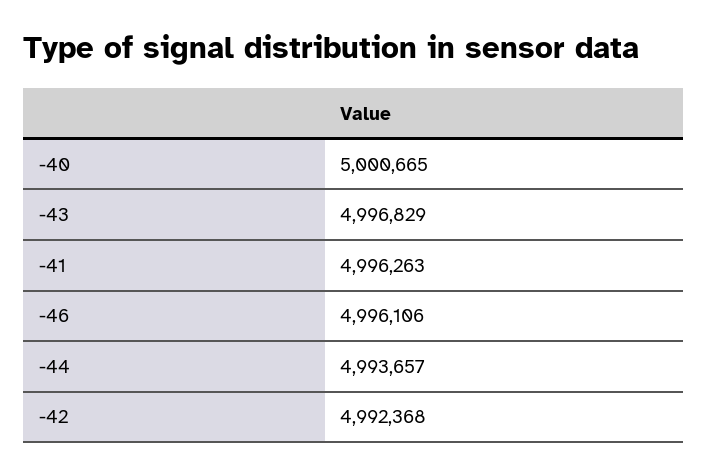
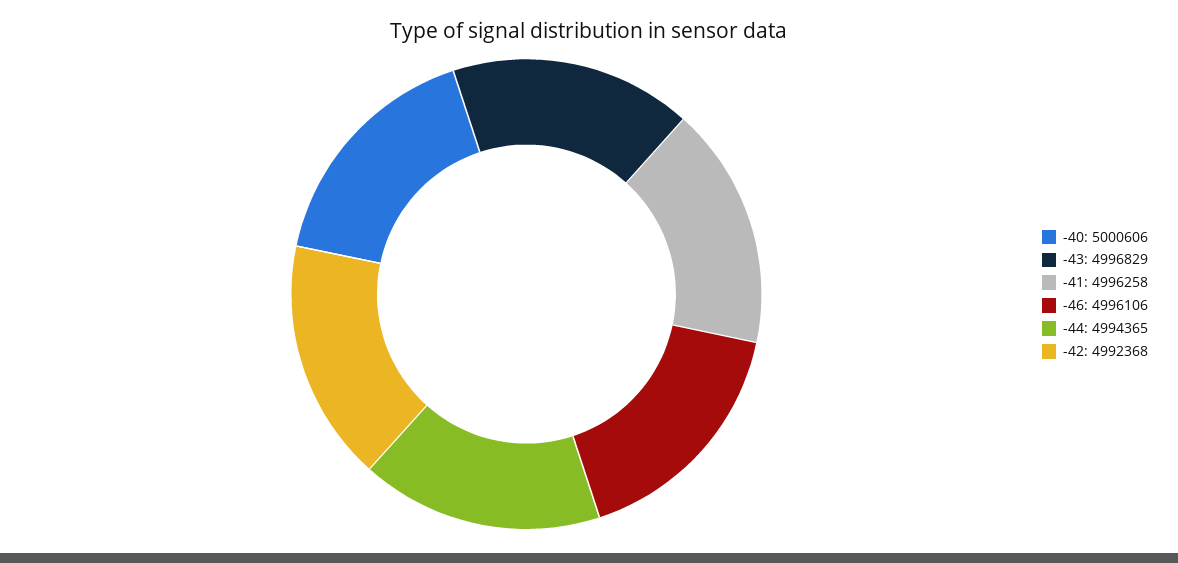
  {
-   "-40": 5000665,
+   "-40": 5000606,
    "-43": 4996829,
-   "-41": 4996263,
+   "-41": 4996258,
    "-46": 4996106,
-   "-44": 4993657,
+   "-44": 4994365,
    "-42": 4992368
  }

